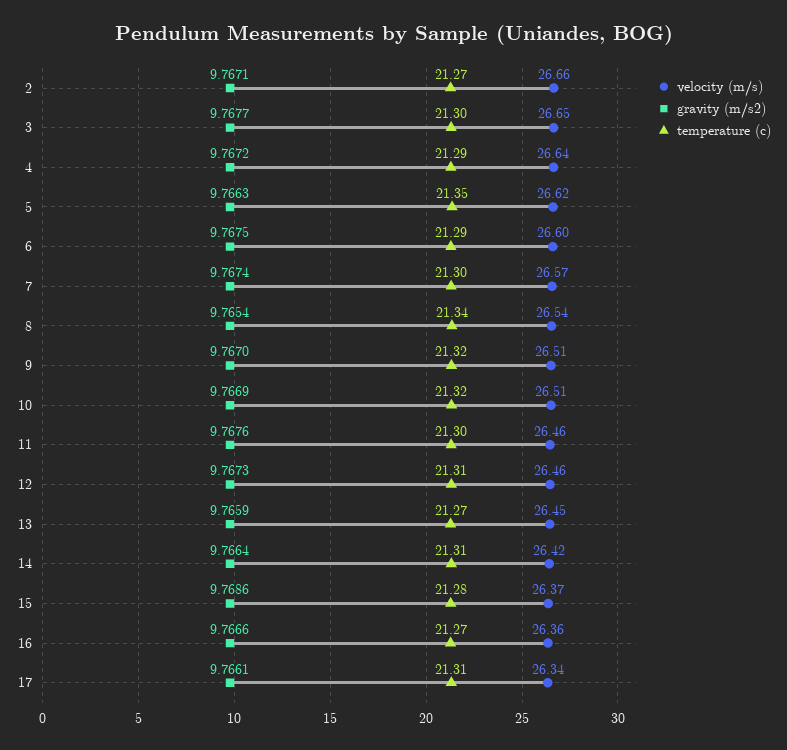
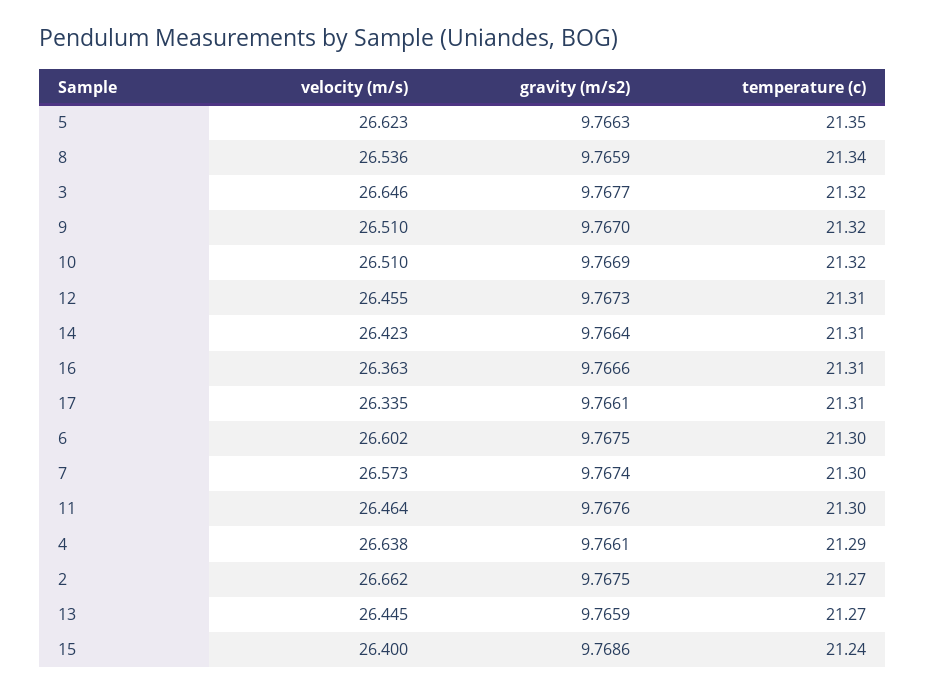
  {
    "velocity (m/s)": {
      "2": 26.662,
      "3": 26.646,
      "4": 26.638,
      "5": 26.623,
      "6": 26.602,
      "7": 26.573,
      "8": 26.536,
      "9": 26.51,
      "10": 26.51,
      "11": 26.464,
      "12": 26.455,
      "13": 26.445,
      "14": 26.423,
-     "15": 26.37,
+     "15": 26.4,
      "16": 26.363,
      "17": 26.335
    },
    "gravity (m/s2)": {
-     "2": 9.7671,
+     "2": 9.7675,
      "3": 9.7677,
-     "4": 9.7672,
+     "4": 9.7661,
      "5": 9.7663,
      "6": 9.7675,
      "7": 9.7674,
-     "8": 9.7654,
+     "8": 9.7659,
      "9": 9.767,
      "10": 9.7669,
      "11": 9.7676,
      "12": 9.7673,
      "13": 9.7659,
      "14": 9.7664,
      "15": 9.7686,
      "16": 9.7666,
      "17": 9.7661
    },
    "temperature (c)": {
      "2": 21.27,
-     "3": 21.3,
+     "3": 21.32,
      "4": 21.29,
      "5": 21.35,
-     "6": 21.29,
+     "6": 21.3,
      "7": 21.3,
      "8": 21.34,
      "9": 21.32,
      "10": 21.32,
      "11": 21.3,
      "12": 21.31,
      "13": 21.27,
      "14": 21.31,
-     "15": 21.28,
+     "15": 21.24,
-     "16": 21.27,
+     "16": 21.31,
      "17": 21.31
    }
  }

